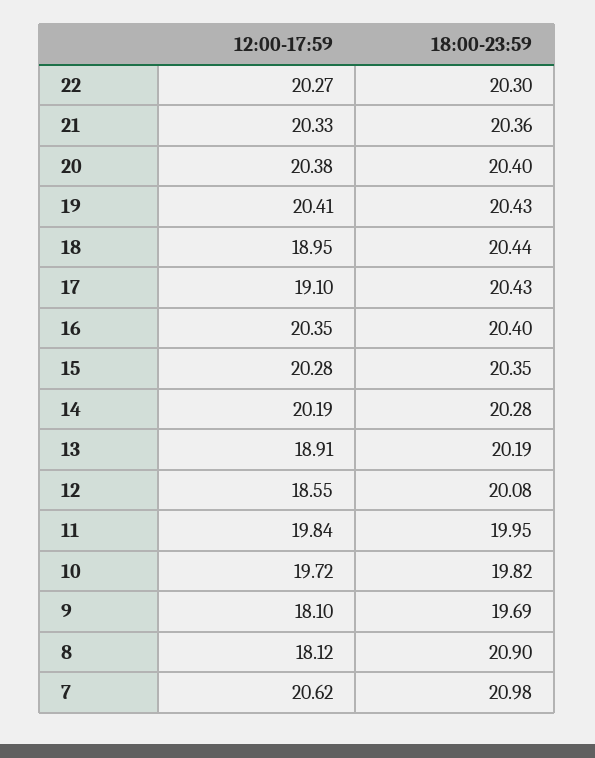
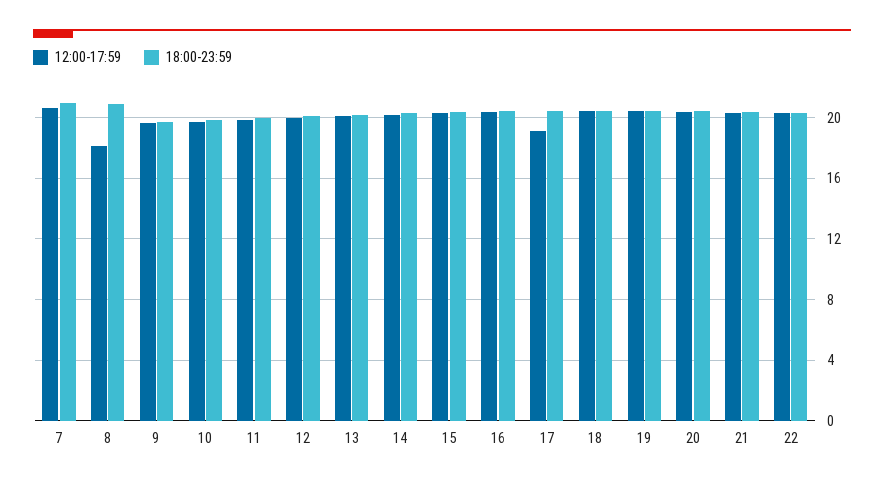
  {
    "12:00-17:59": {
      "22": 20.27,
      "21": 20.33,
      "20": 20.38,
      "19": 20.41,
-     "18": 18.95,
+     "18": 20.5,
      "17": 19.1,
      "16": 20.35,
      "15": 20.28,
      "14": 20.19,
-     "13": 18.91,
+     "13": 20,
-     "12": 18.55,
+     "12": 20,
      "11": 19.84,
      "10": 19.72,
-     "9": 18.1,
+     "9": 19.5,
      "8": 18.12,
      "7": 20.62
    },
    "18:00-23:59": {
      "22": 20.3,
      "21": 20.36,
      "20": 20.4,
      "19": 20.43,
      "18": 20.44,
      "17": 20.43,
      "16": 20.4,
      "15": 20.35,
      "14": 20.28,
      "13": 20.19,
      "12": 20.08,
      "11": 19.95,
      "10": 19.82,
      "9": 19.69,
      "8": 20.9,
      "7": 20.98
    }
  }

